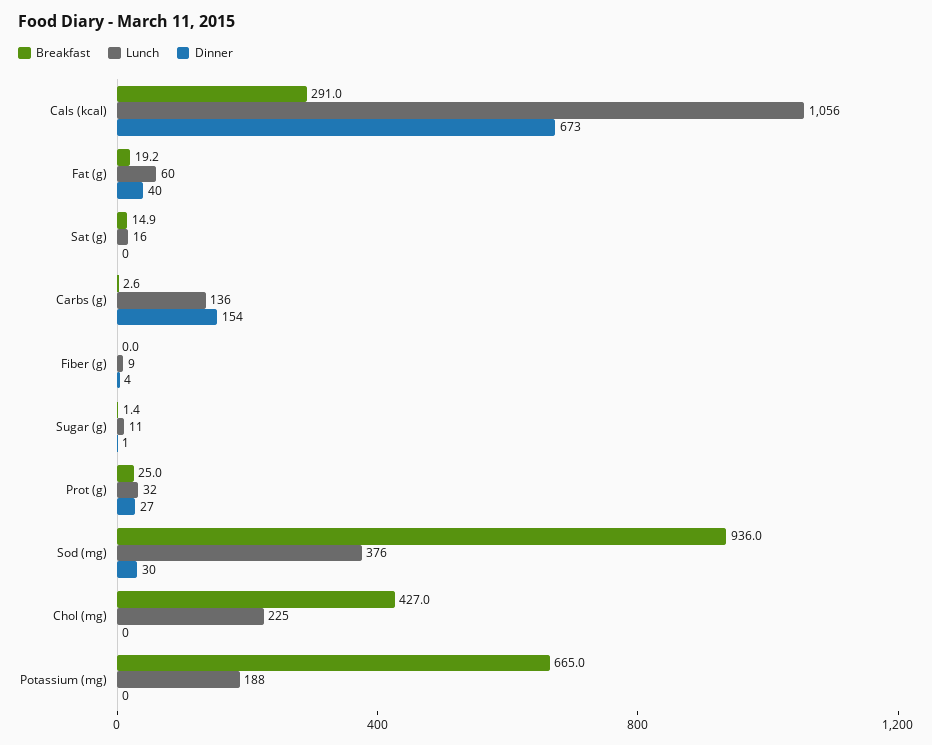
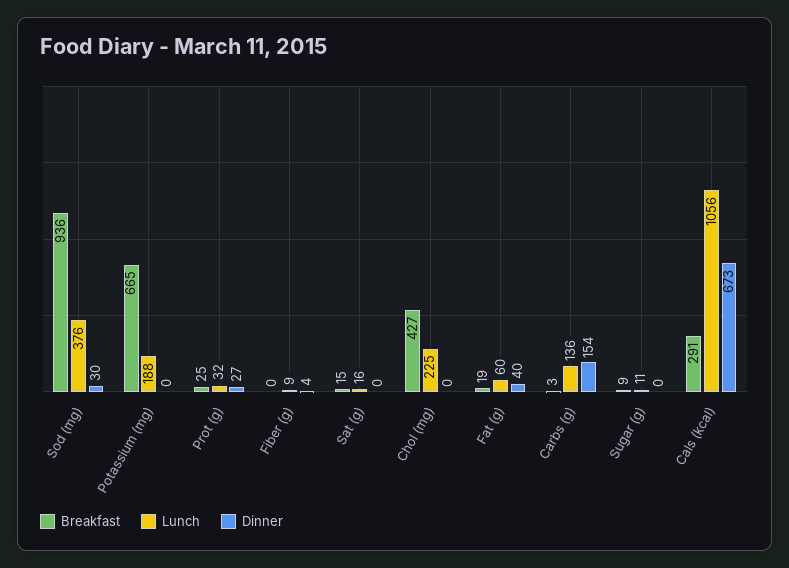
  {
    "Breakfast": {
      "Cals (kcal)": 291,
      "Fat (g)": 19.2,
      "Sat (g)": 14.9,
      "Carbs (g)": 2.6,
      "Fiber (g)": 0,
-     "Sugar (g)": 1.4,
+     "Sugar (g)": 9,
      "Prot (g)": 25,
      "Sod (mg)": 936,
      "Chol (mg)": 427,
      "Potassium (mg)": 665
    },
    "Lunch": {
      "Cals (kcal)": 1056,
      "Fat (g)": 60,
      "Sat (g)": 16,
      "Carbs (g)": 136,
      "Fiber (g)": 9,
      "Sugar (g)": 11,
      "Prot (g)": 32,
      "Sod (mg)": 376,
      "Chol (mg)": 225,
      "Potassium (mg)": 188
    },
    "Dinner": {
      "Cals (kcal)": 673,
      "Fat (g)": 40,
      "Sat (g)": 0,
      "Carbs (g)": 154,
      "Fiber (g)": 4,
-     "Sugar (g)": 1,
+     "Sugar (g)": 0,
      "Prot (g)": 27,
      "Sod (mg)": 30,
      "Chol (mg)": 0,
      "Potassium (mg)": 0
    }
  }

